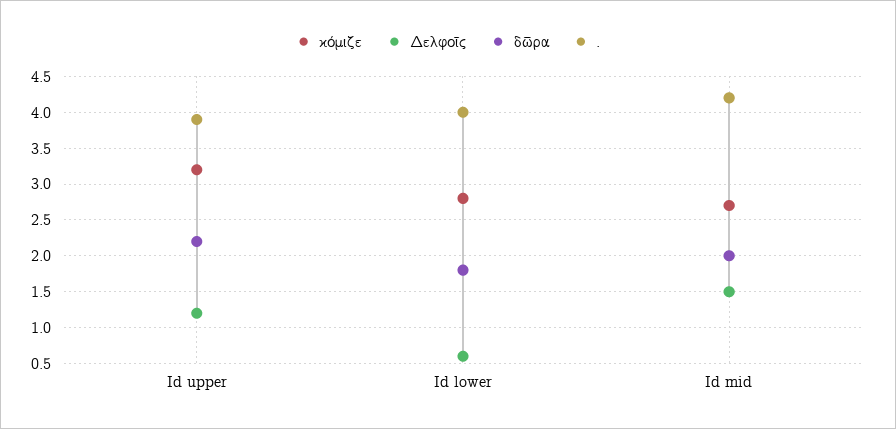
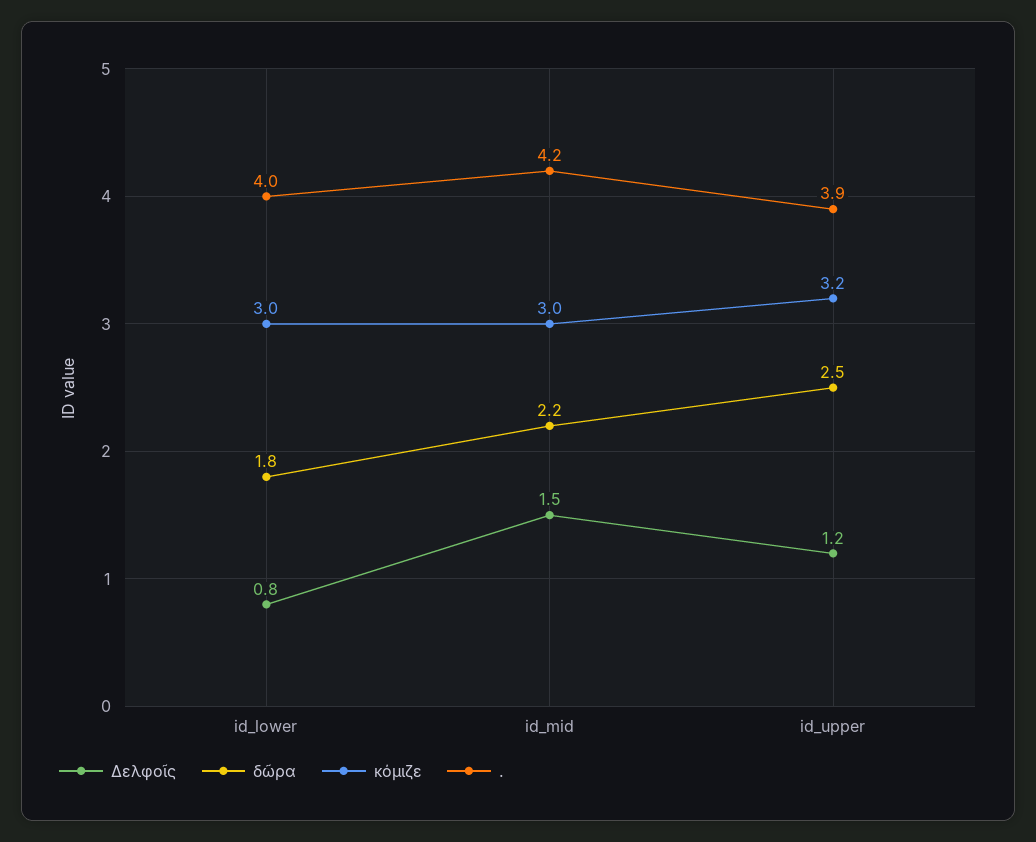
  {
    "κόμιζε": {
      "Id upper": 3.2,
-     "Id lower": 2.8,
+     "Id lower": 3,
-     "Id mid": 2.7
+     "Id mid": 3
    },
    "Δελφοῖς": {
      "Id upper": 1.2,
-     "Id lower": 0.6,
+     "Id lower": 0.8,
      "Id mid": 1.5
    },
    "δῶρα": {
-     "Id upper": 2.2,
+     "Id upper": 2.5,
      "Id lower": 1.8,
-     "Id mid": 2
+     "Id mid": 2.2
    },
    ".": {
      "Id upper": 3.9,
      "Id lower": 4,
      "Id mid": 4.2
    }
  }

